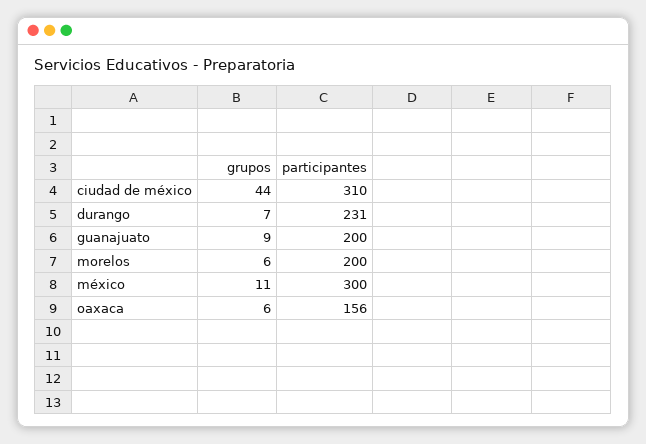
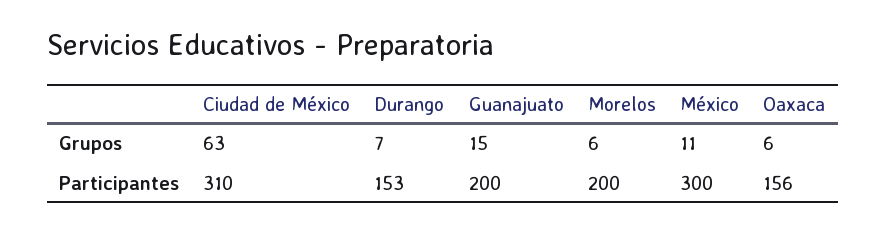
  {
    "grupos": {
-     "ciudad de méxico": 44,
+     "ciudad de méxico": 63,
      "durango": 7,
-     "guanajuato": 9,
+     "guanajuato": 15,
      "morelos": 6,
      "méxico": 11,
      "oaxaca": 6
    },
    "participantes": {
      "ciudad de méxico": 310,
-     "durango": 231,
+     "durango": 153,
      "guanajuato": 200,
      "morelos": 200,
      "méxico": 300,
      "oaxaca": 156
    }
  }

